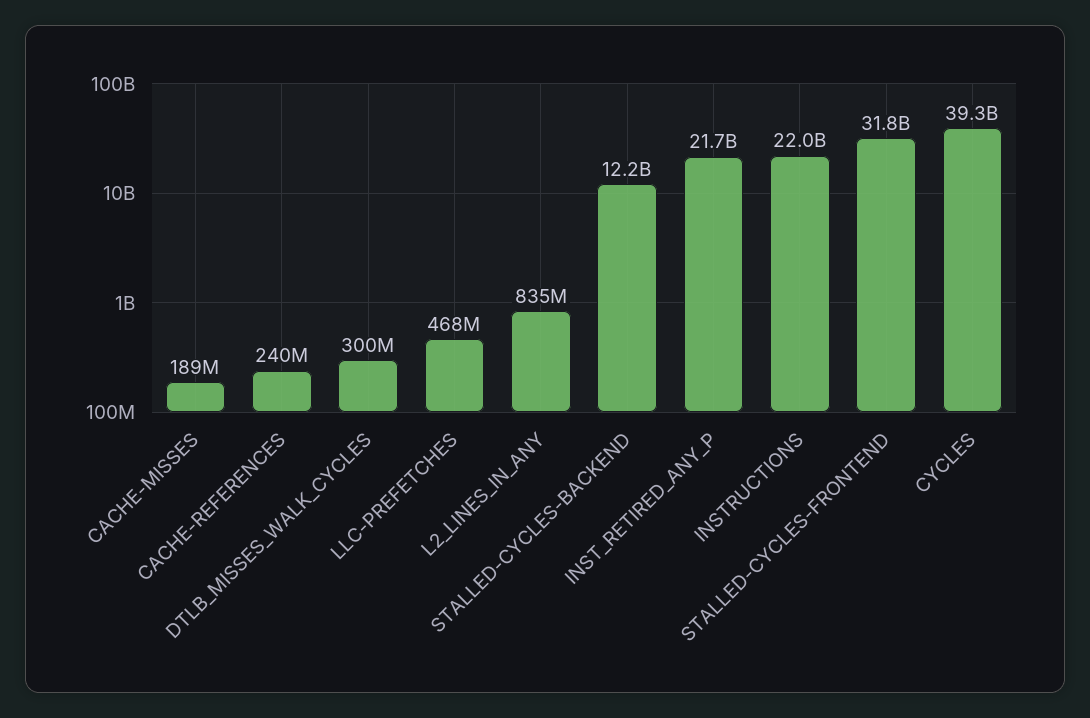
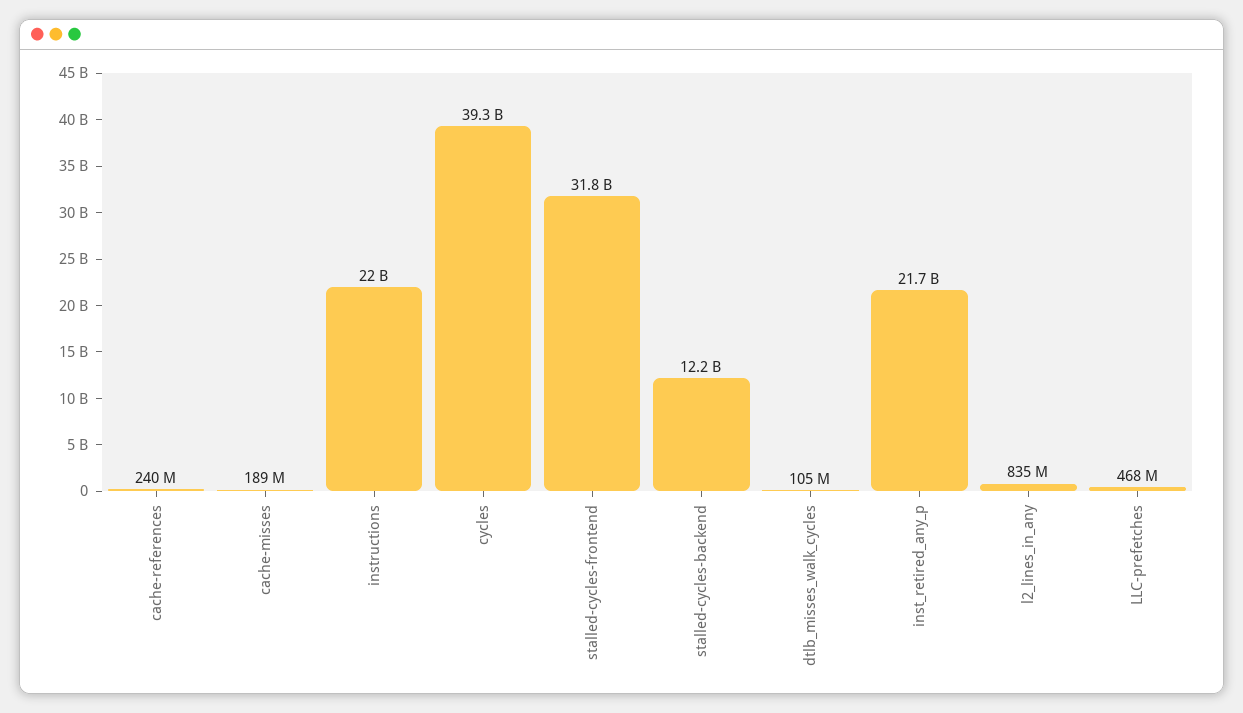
  {
    "CACHE-MISSES": 189000000,
    "CACHE-REFERENCES": 240000000,
-   "DTLB_MISSES_WALK_CYCLES": 300000000,
+   "DTLB_MISSES_WALK_CYCLES": 105000000,
    "LLC-PREFETCHES": 468000000,
    "L2_LINES_IN_ANY": 835000000,
    "STALLED-CYCLES-BACKEND": 12200000000,
    "INST_RETIRED_ANY_P": 21700000000,
    "INSTRUCTIONS": 22000000000,
    "STALLED-CYCLES-FRONTEND": 31800000000,
    "CYCLES": 39300000000
  }

